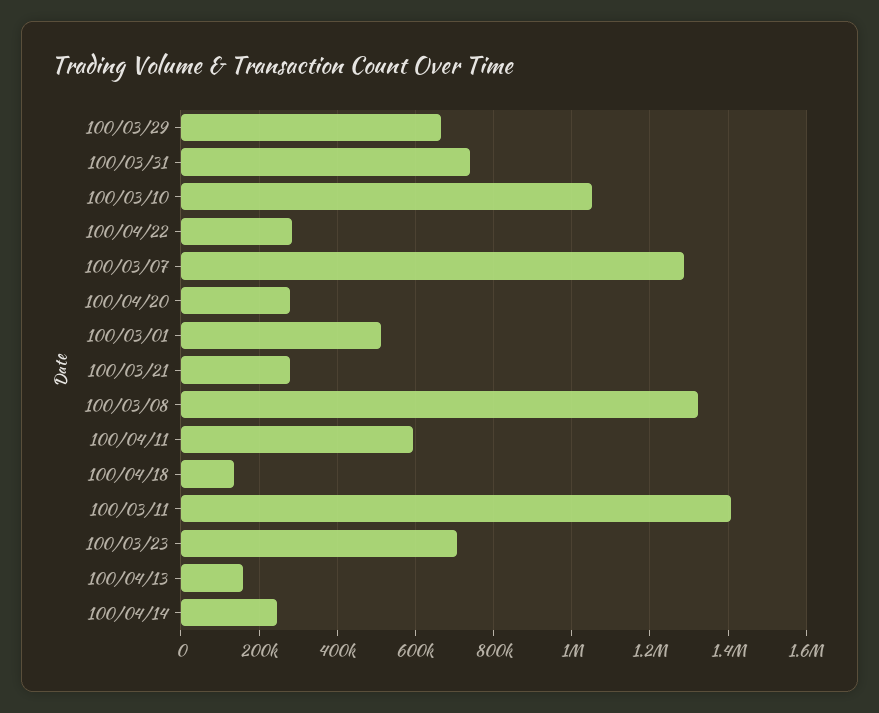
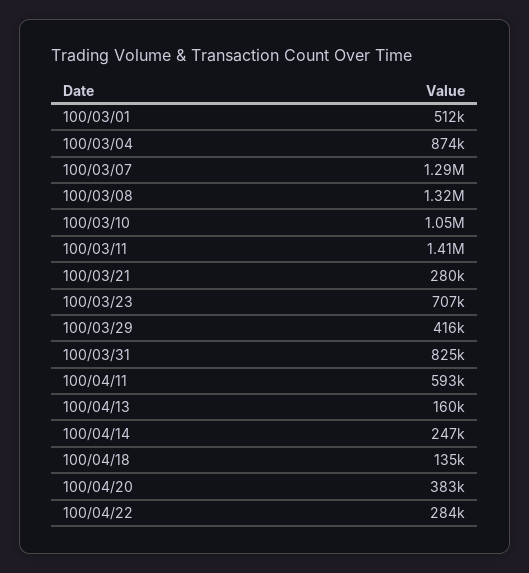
  {
-   "100/03/29": 660000,
+   "100/03/29": 416000,
-   "100/03/31": 740000,
+   "100/03/31": 825000,
    "100/03/10": 1050000,
    "100/04/22": 284000,
    "100/03/07": 1290000,
-   "100/04/20": 280000,
+   "100/04/20": 383000,
    "100/03/01": 512000,
    "100/03/21": 280000,
    "100/03/08": 1320000,
    "100/04/11": 593000,
    "100/04/18": 135000,
    "100/03/11": 1410000,
    "100/03/23": 707000,
    "100/04/13": 160000,
-   "100/04/14": 247000
+   "100/04/14": 247000,
+   "100/03/04": 874000
  }

